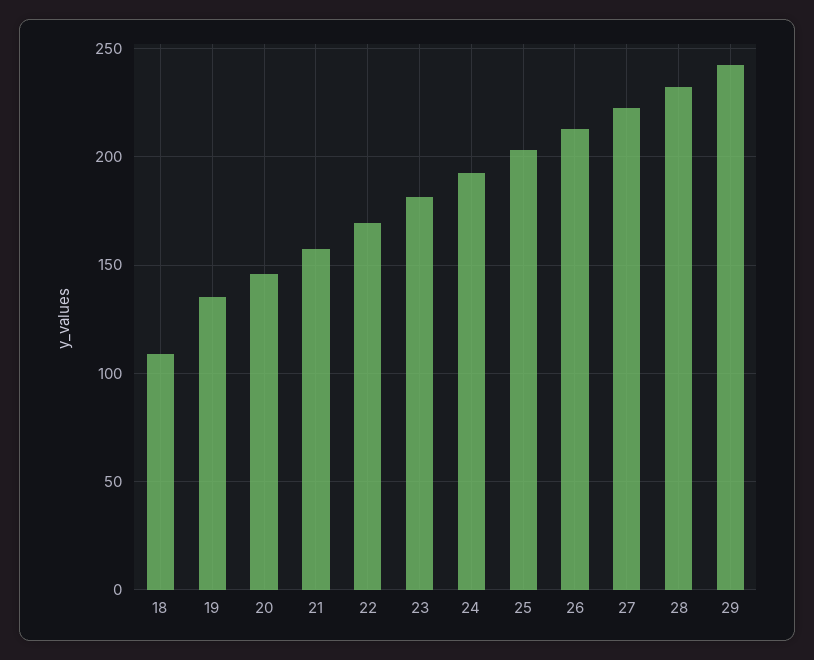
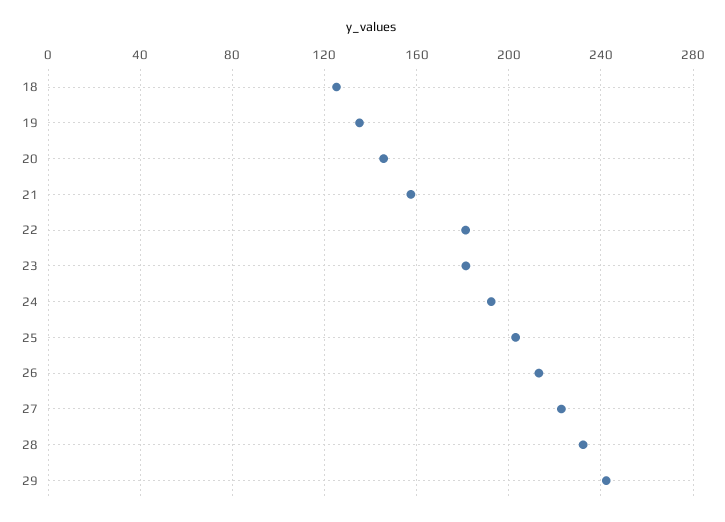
  {
-   "18": 110,
+   "18": 125,
    "19": 135,
    "20": 145,
    "21": 160,
-   "22": 170,
+   "22": 180,
    "23": 180,
    "24": 190,
    "25": 205,
    "26": 215,
    "27": 225,
    "28": 230,
    "29": 240
  }

